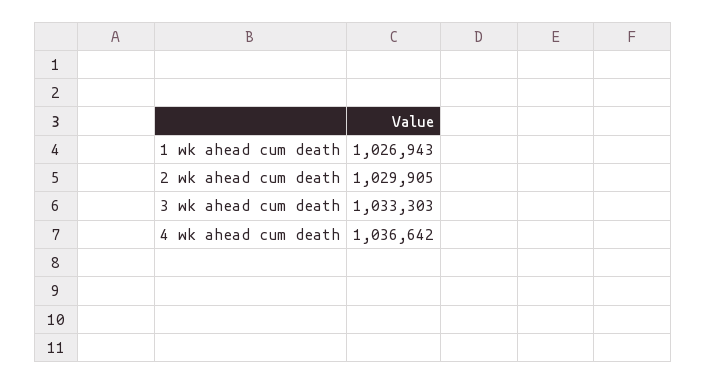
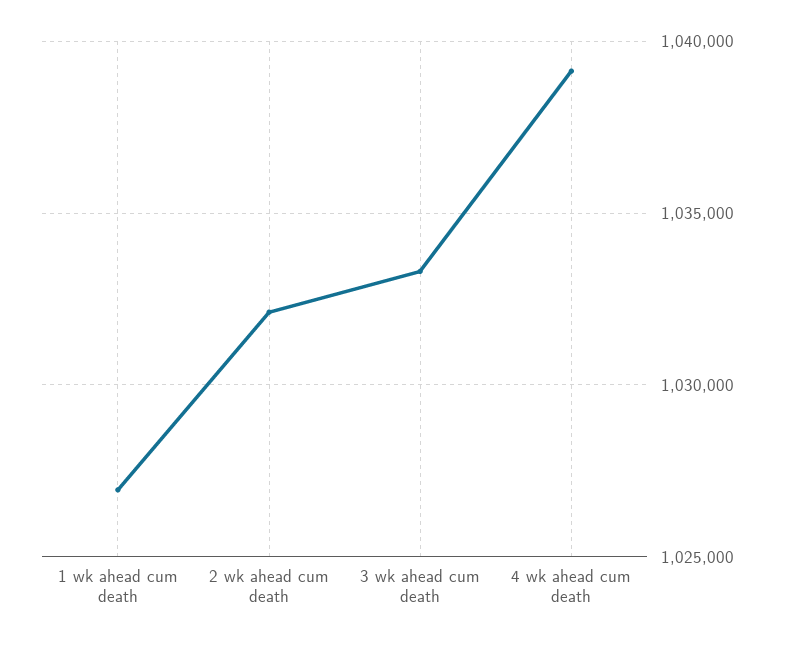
  {
    "1 wk ahead cum death": 1026943,
-   "2 wk ahead cum death": 1029905,
+   "2 wk ahead cum death": 1032000,
    "3 wk ahead cum death": 1033303,
-   "4 wk ahead cum death": 1036642
+   "4 wk ahead cum death": 1039000
  }

